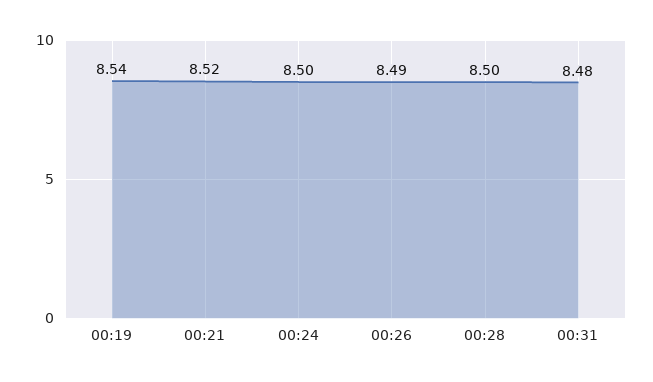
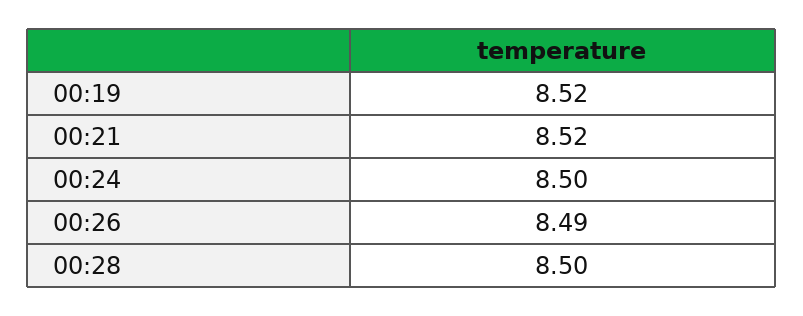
  {
-   "00:19": 8.54,
+   "00:19": 8.52,
    "00:21": 8.52,
    "00:24": 8.5,
    "00:26": 8.49,
-   "00:28": 8.5,
+   "00:28": 8.5
-   "00:31": 8.48
  }

